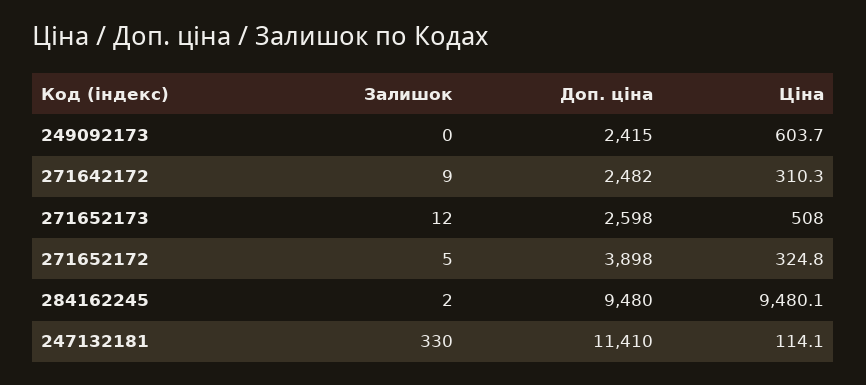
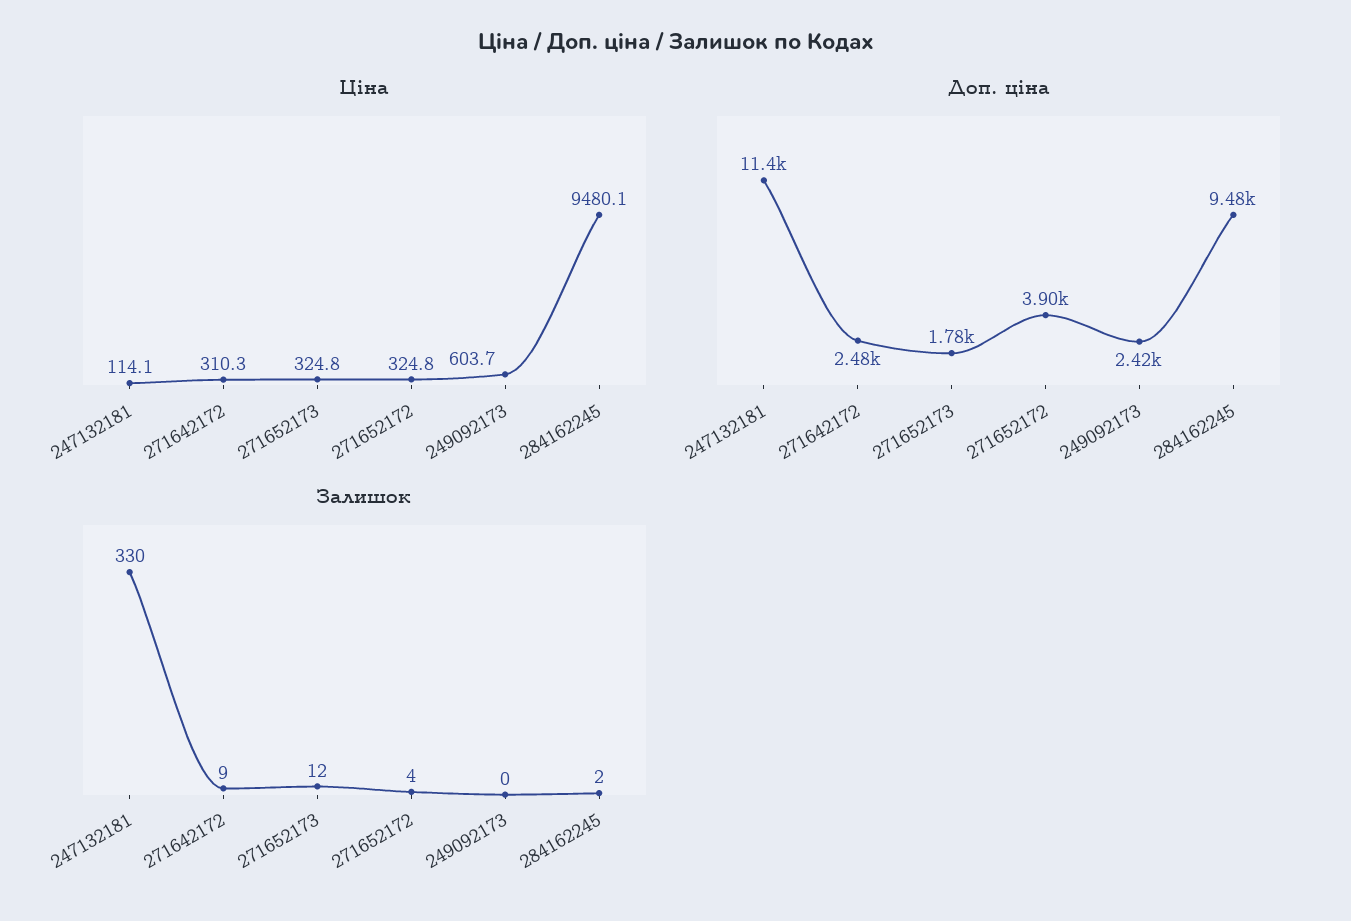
  {
    "Залишок": {
      "249092173": 0,
      "271642172": 9,
      "271652173": 12,
-     "271652172": 5,
+     "271652172": 4,
      "284162245": 2,
      "247132181": 330
    },
    "Доп. ціна": {
      "249092173": 2415,
      "271642172": 2482,
-     "271652173": 2598,
+     "271652173": 1780,
      "271652172": 3898,
      "284162245": 9480,
      "247132181": 11410
    },
    "Ціна": {
      "249092173": 603.7,
      "271642172": 310.3,
-     "271652173": 508,
+     "271652173": 324.8,
      "271652172": 324.8,
      "284162245": 9480.1,
      "247132181": 114.1
    }
  }

